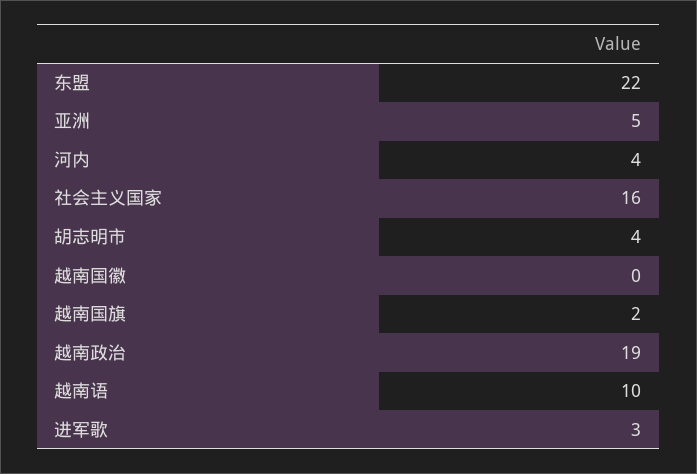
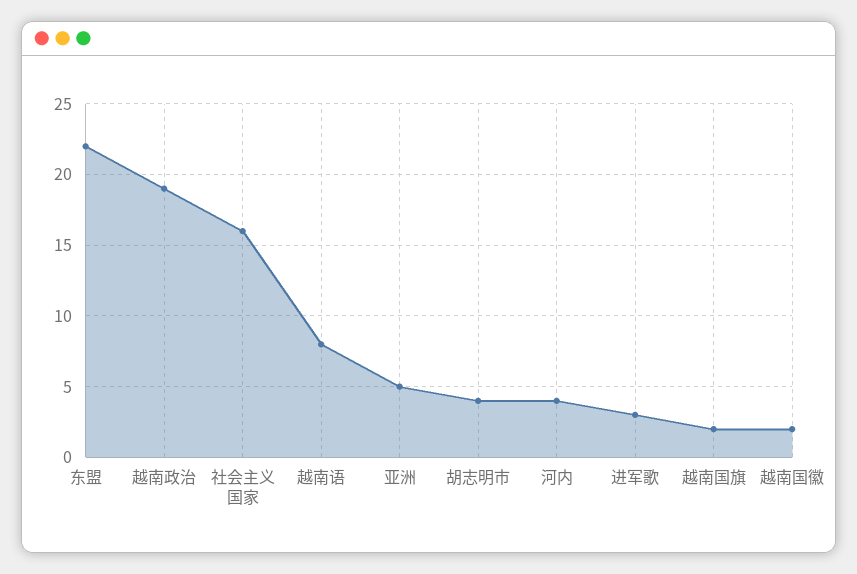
  {
    "东盟": 22,
    "亚洲": 5,
    "河内": 4,
    "社会主义国家": 16,
    "胡志明市": 4,
-   "越南国徽": 0,
+   "越南国徽": 2,
    "越南国旗": 2,
    "越南政治": 19,
-   "越南语": 10,
+   "越南语": 8,
    "进军歌": 3
  }

